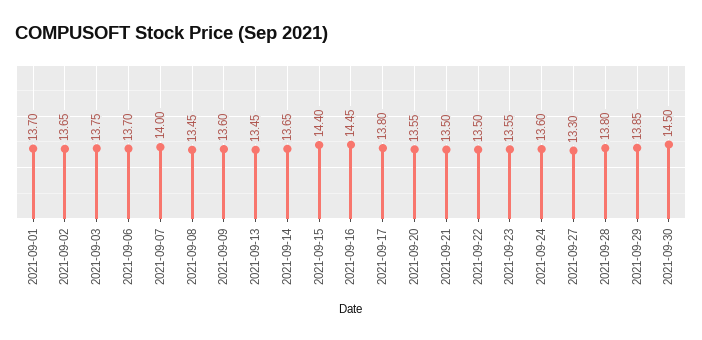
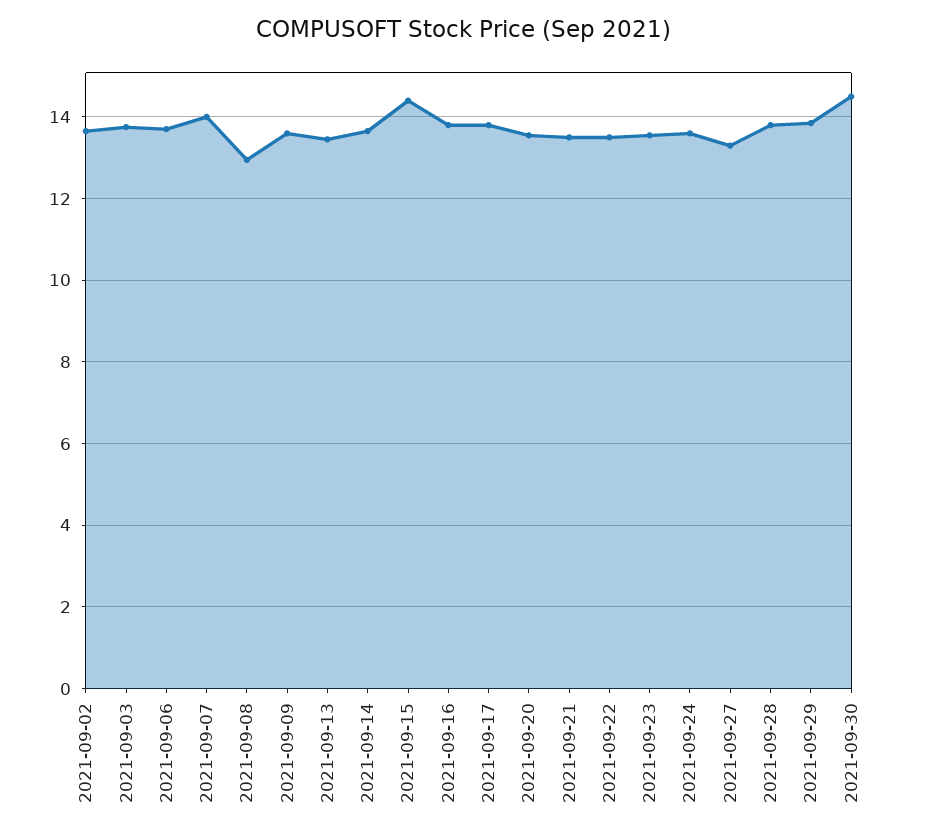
  {
-   "2021-09-01": 13.7,
    "2021-09-02": 13.65,
    "2021-09-03": 13.75,
    "2021-09-06": 13.7,
    "2021-09-07": 14,
-   "2021-09-08": 13.45,
+   "2021-09-08": 13,
    "2021-09-09": 13.6,
    "2021-09-13": 13.45,
    "2021-09-14": 13.65,
    "2021-09-15": 14.4,
-   "2021-09-16": 14.45,
+   "2021-09-16": 13.8,
    "2021-09-17": 13.8,
    "2021-09-20": 13.55,
    "2021-09-21": 13.5,
    "2021-09-22": 13.5,
    "2021-09-23": 13.55,
    "2021-09-24": 13.6,
    "2021-09-27": 13.3,
    "2021-09-28": 13.8,
    "2021-09-29": 13.85,
    "2021-09-30": 14.5
  }

